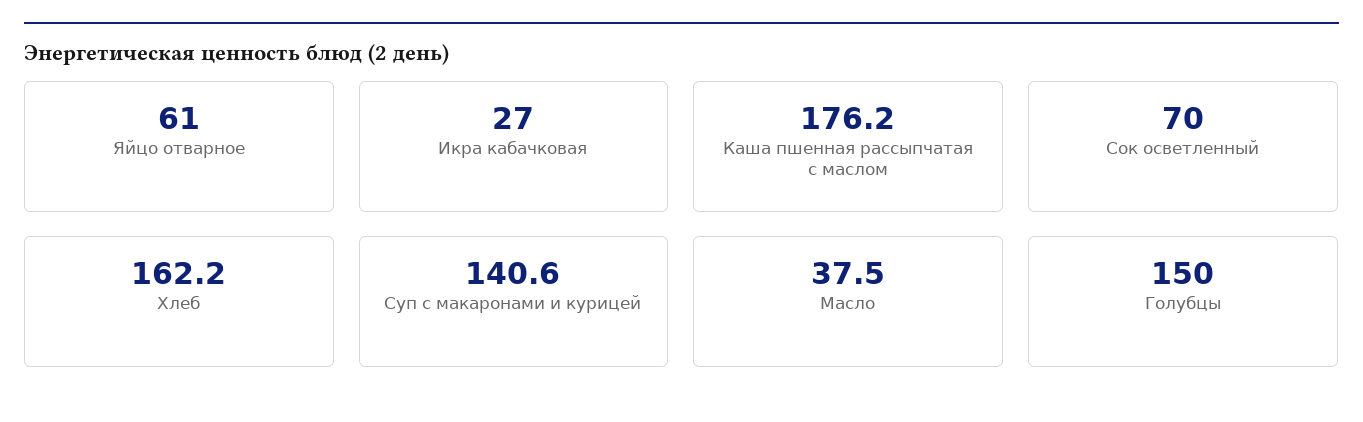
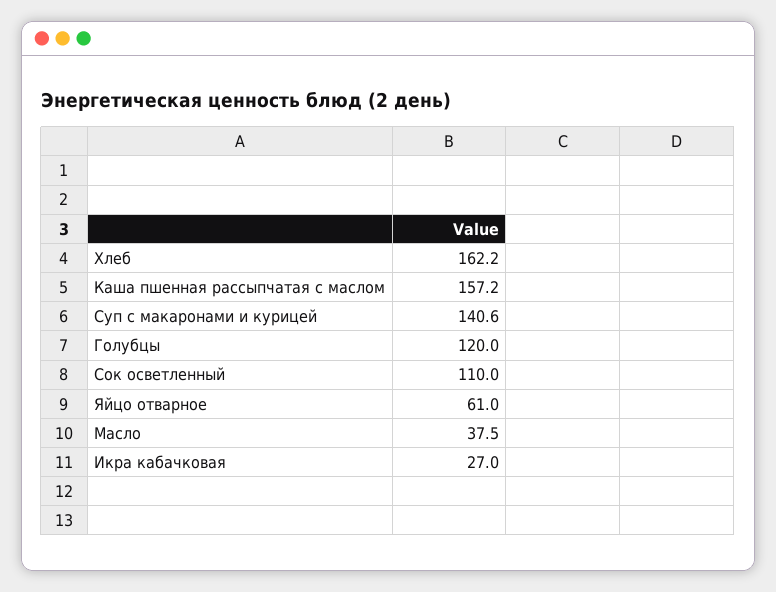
  {
    "Яйцо отварное": 61,
    "Икра кабачковая": 27,
-   "Каша пшенная рассыпчатая с маслом": 176.2,
+   "Каша пшенная рассыпчатая с маслом": 157.2,
-   "Сок осветленный": 70,
+   "Сок осветленный": 110,
    "Хлеб": 162.2,
    "Суп с макаронами и курицей": 140.6,
    "Масло": 37.5,
-   "Голубцы": 150
+   "Голубцы": 120
  }

